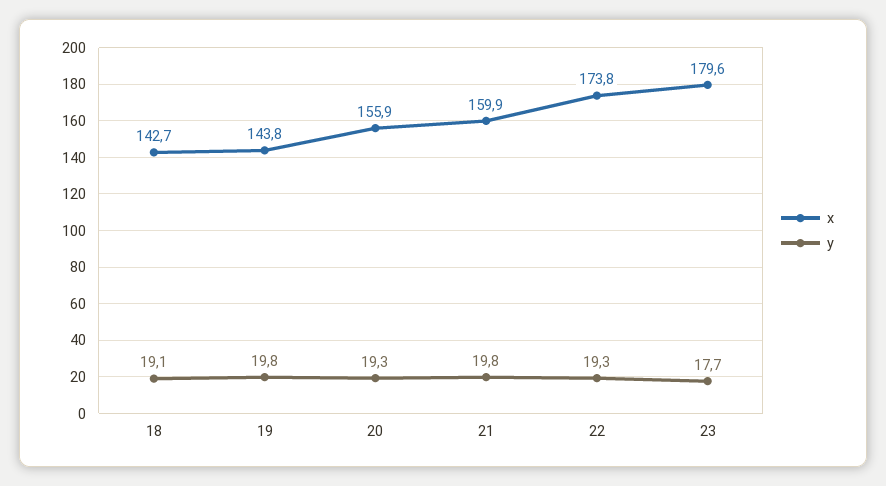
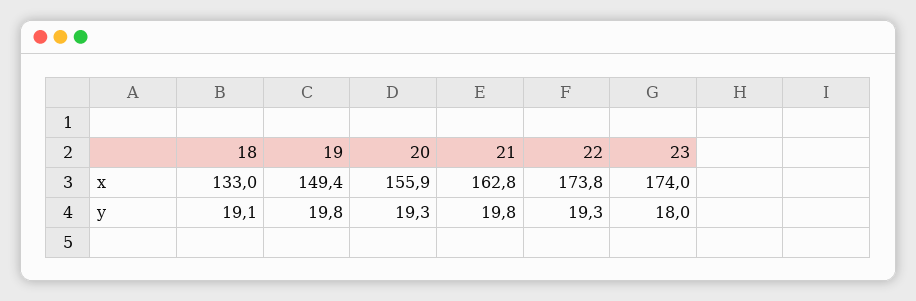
  {
    "x": {
-     "18": 142.7,
+     "18": 133,
-     "19": 143.8,
+     "19": 149.4,
      "20": 155.9,
-     "21": 159.9,
+     "21": 162.8,
      "22": 173.8,
-     "23": 179.6
+     "23": 174
    },
    "y": {
      "18": 19.1,
      "19": 19.8,
      "20": 19.3,
      "21": 19.8,
      "22": 19.3,
-     "23": 17.7
+     "23": 18
    }
  }

